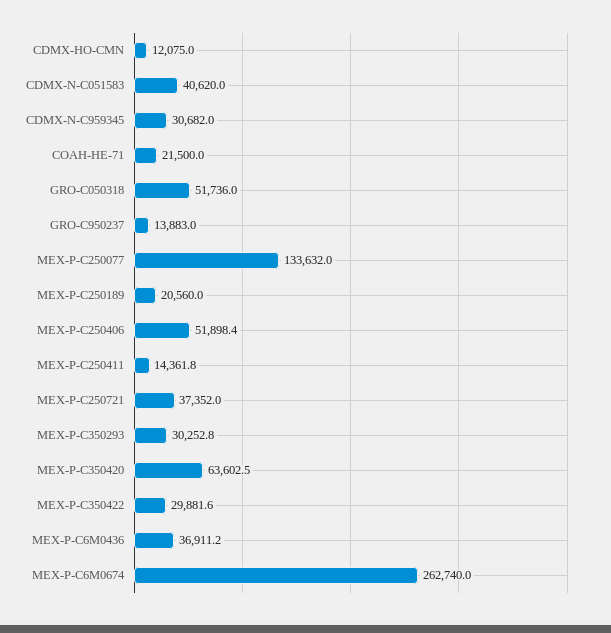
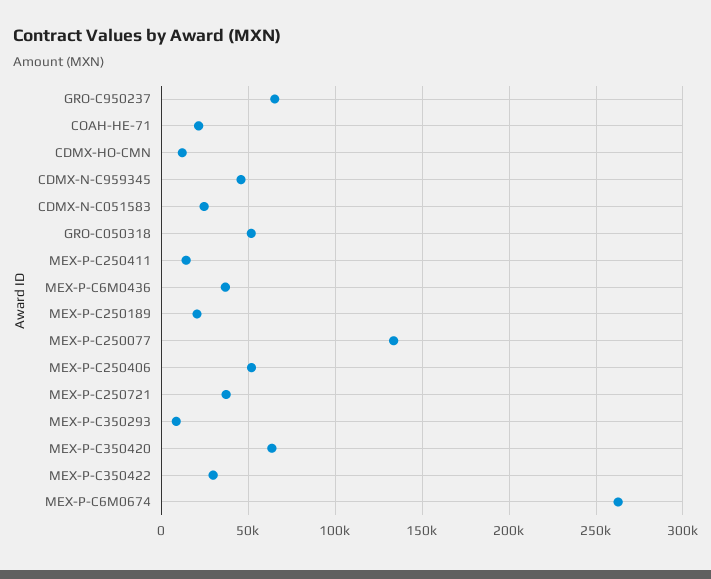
  {
    "CDMX-HO-CMN": 12075,
-   "CDMX-N-C051583": 40620,
+   "CDMX-N-C051583": 25000,
-   "CDMX-N-C959345": 30682,
+   "CDMX-N-C959345": 45000,
    "COAH-HE-71": 21500,
    "GRO-C050318": 51736,
-   "GRO-C950237": 13883,
+   "GRO-C950237": 65000,
    "MEX-P-C250077": 133632,
    "MEX-P-C250189": 20560,
    "MEX-P-C250406": 51898.4,
    "MEX-P-C250411": 14361.8,
    "MEX-P-C250721": 37352,
-   "MEX-P-C350293": 30252.8,
+   "MEX-P-C350293": 10000,
    "MEX-P-C350420": 63602.5,
    "MEX-P-C350422": 29881.6,
    "MEX-P-C6M0436": 36911.2,
    "MEX-P-C6M0674": 262740
  }

